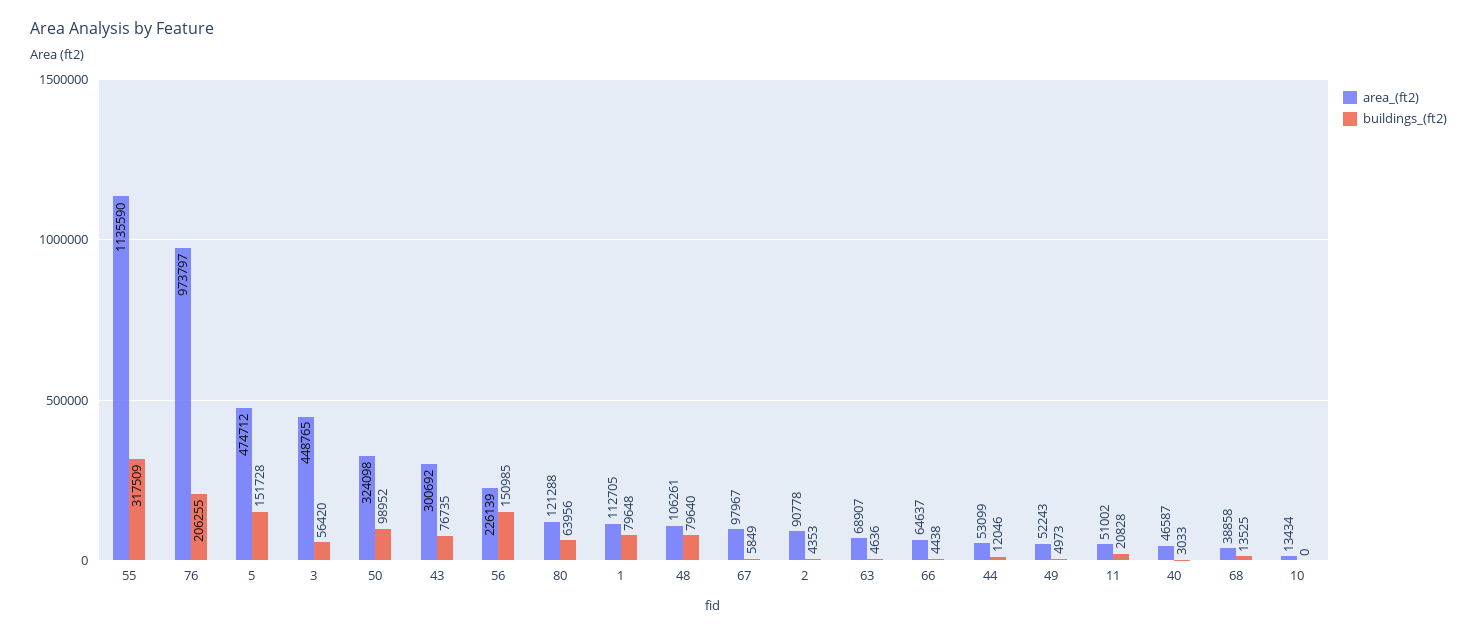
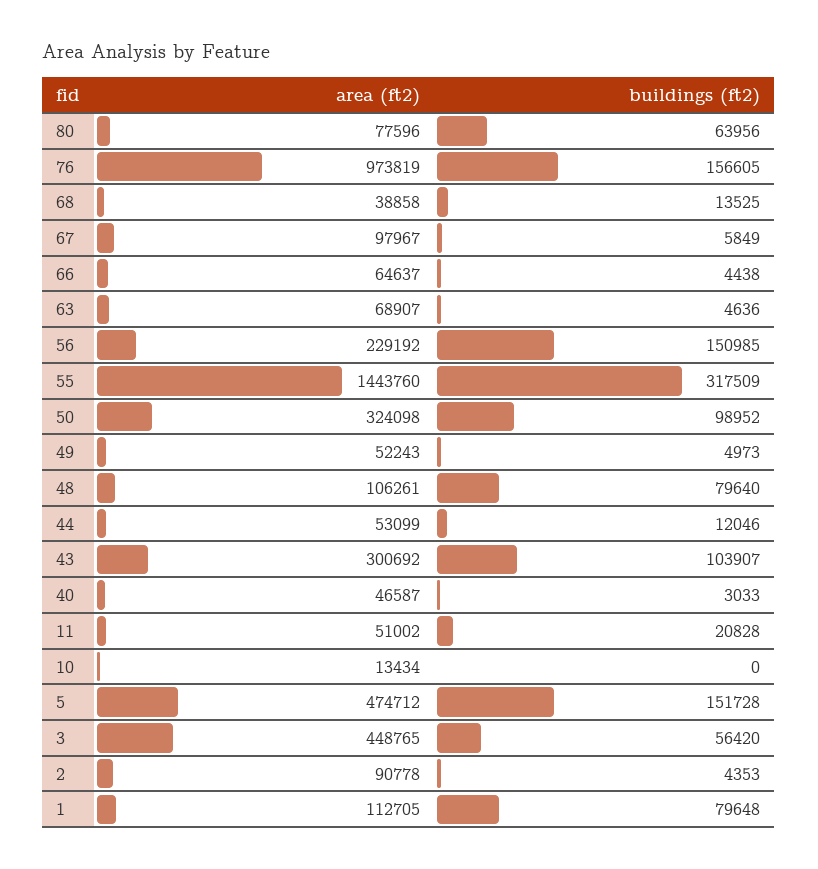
  {
    "area_(ft2)": {
-     "55": 1135590,
+     "55": 1443760,
-     "76": 973797,
+     "76": 973819,
      "5": 474712,
      "3": 448765,
      "50": 324098,
      "43": 300692,
-     "56": 226139,
+     "56": 229192,
-     "80": 121288,
+     "80": 77596,
      "1": 112705,
      "48": 106261,
      "67": 97967,
      "2": 90778,
      "63": 68907,
      "66": 64637,
      "44": 53099,
      "49": 52243,
      "11": 51002,
      "40": 46587,
      "68": 38858,
      "10": 13434
    },
    "buildings_(ft2)": {
      "55": 317509,
-     "76": 206255,
+     "76": 156605,
      "5": 151728,
      "3": 56420,
      "50": 98952,
-     "43": 76735,
+     "43": 103907,
      "56": 150985,
      "80": 63956,
      "1": 79648,
      "48": 79640,
      "67": 5849,
      "2": 4353,
      "63": 4636,
      "66": 4438,
      "44": 12046,
      "49": 4973,
      "11": 20828,
      "40": 3033,
      "68": 13525,
      "10": 0
    }
  }

